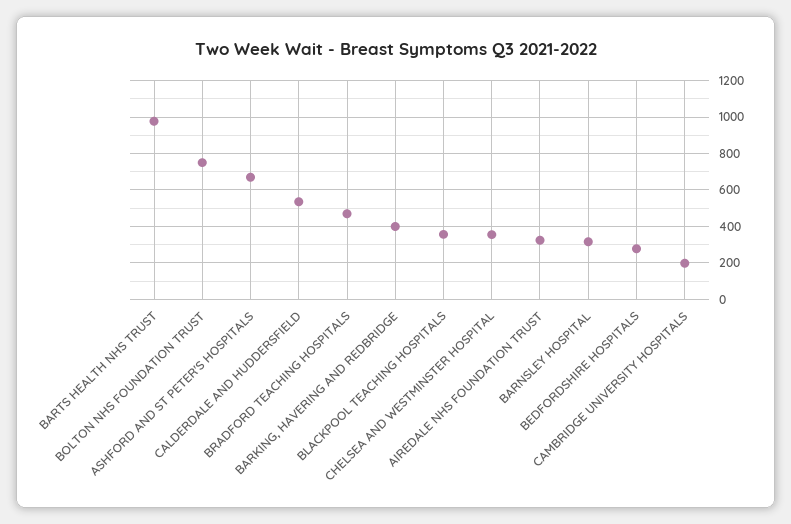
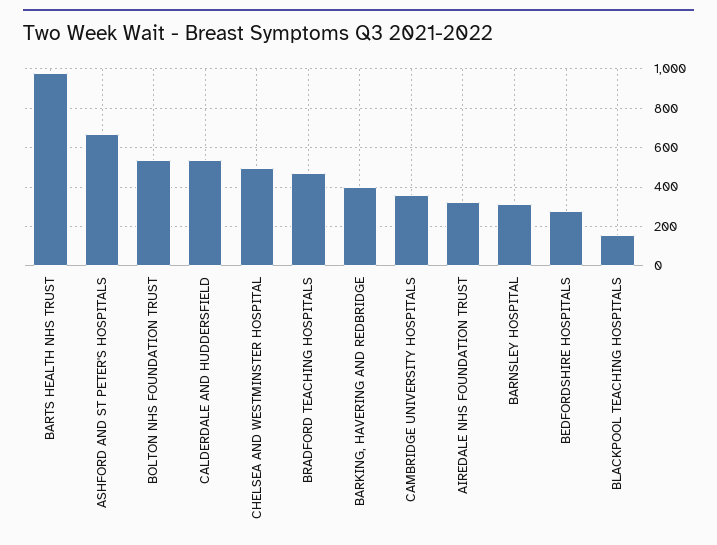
  {
    "BARTS HEALTH NHS TRUST": 1000,
-   "BOLTON NHS FOUNDATION TRUST": 750,
+   "BOLTON NHS FOUNDATION TRUST": 550,
    "ASHFORD AND ST PETER'S HOSPITALS": 650,
    "CALDERDALE AND HUDDERSFIELD": 550,
    "BRADFORD TEACHING HOSPITALS": 450,
    "BARKING, HAVERING AND REDBRIDGE": 400,
-   "BLACKPOOL TEACHING HOSPITALS": 350,
+   "BLACKPOOL TEACHING HOSPITALS": 150,
-   "CHELSEA AND WESTMINSTER HOSPITAL": 350,
+   "CHELSEA AND WESTMINSTER HOSPITAL": 500,
    "AIREDALE NHS FOUNDATION TRUST": 300,
    "BARNSLEY HOSPITAL": 300,
    "BEDFORDSHIRE HOSPITALS": 300,
-   "CAMBRIDGE UNIVERSITY HOSPITALS": 200
+   "CAMBRIDGE UNIVERSITY HOSPITALS": 350
  }

